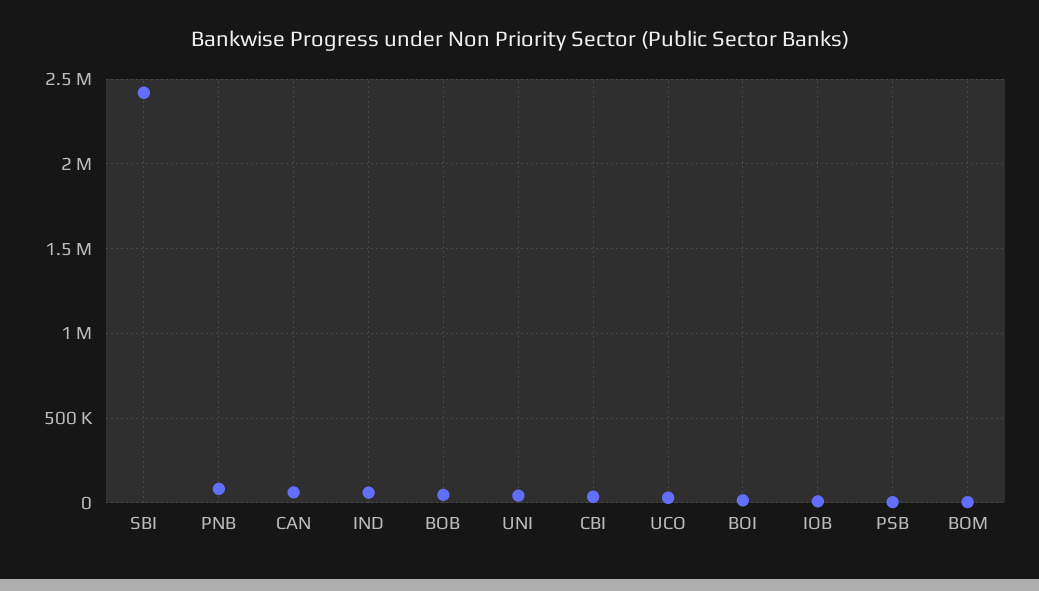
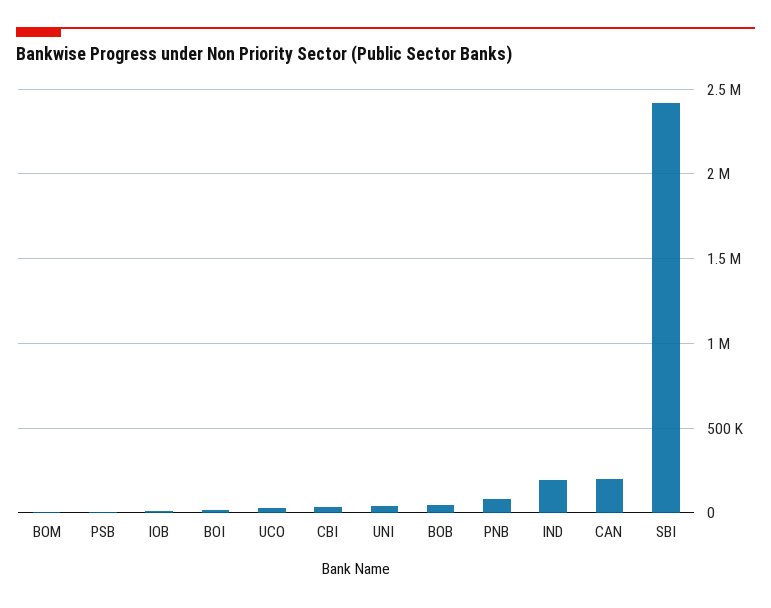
  {
    "SBI": 2400000,
    "PNB": 100000,
-   "CAN": 50000,
+   "CAN": 200000,
-   "IND": 50000,
+   "IND": 200000,
    "BOB": 50000,
    "UNI": 50000,
    "CBI": 50000,
    "UCO": 50000,
    "BOI": 0,
    "IOB": 0,
    "PSB": 0,
    "BOM": 0
  }

